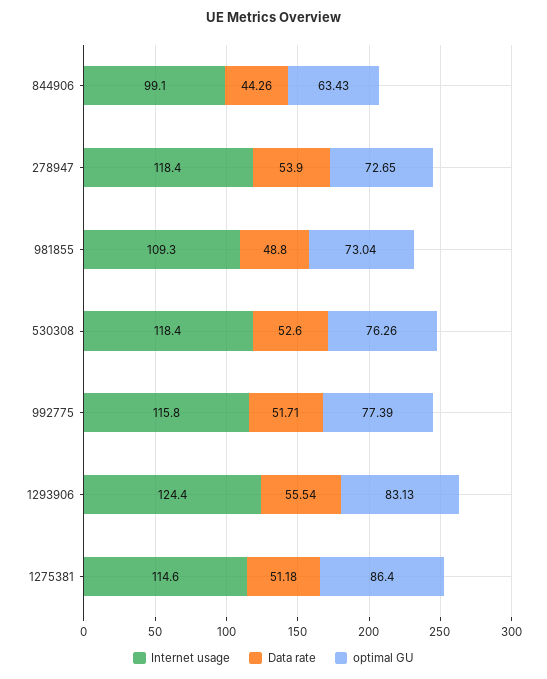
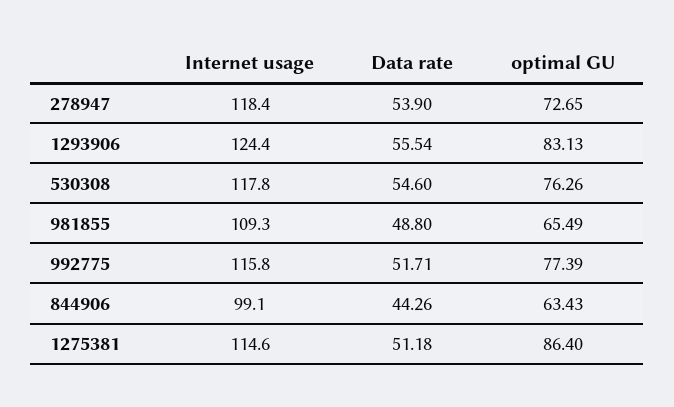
  {
    "Internet usage": {
      "844906": 99.1,
      "278947": 118.4,
      "981855": 109.3,
-     "530308": 118.4,
+     "530308": 117.8,
      "992775": 115.8,
      "1293906": 124.4,
      "1275381": 114.6
    },
    "Data rate": {
      "844906": 44.26,
      "278947": 53.9,
      "981855": 48.8,
-     "530308": 52.6,
+     "530308": 54.6,
      "992775": 51.71,
      "1293906": 55.54,
      "1275381": 51.18
    },
    "optimal GU": {
      "844906": 63.43,
      "278947": 72.65,
-     "981855": 73.04,
+     "981855": 65.49,
      "530308": 76.26,
      "992775": 77.39,
      "1293906": 83.13,
      "1275381": 86.4
    }
  }

